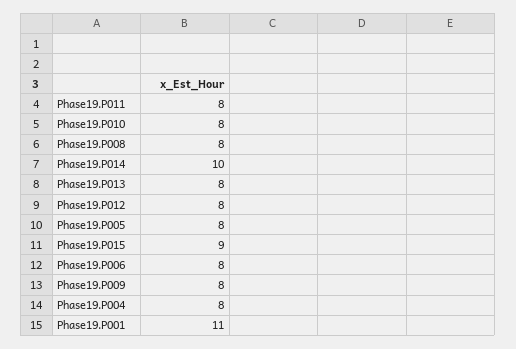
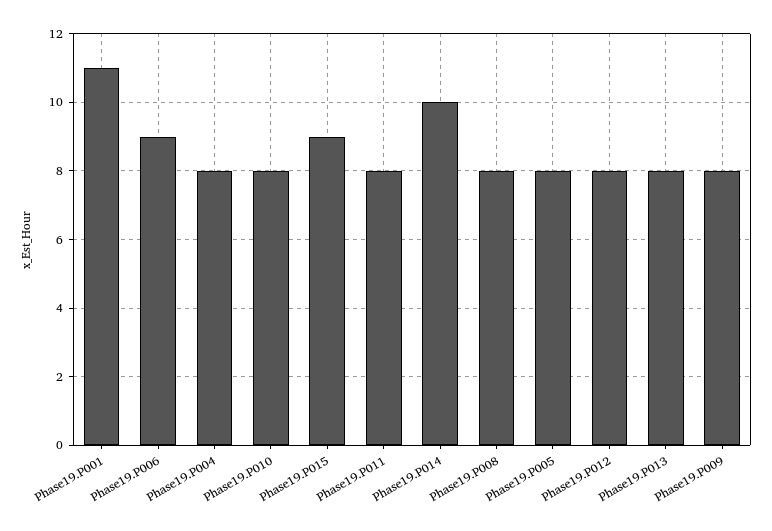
  {
    "Phase19.P011": 8,
    "Phase19.P010": 8,
    "Phase19.P008": 8,
    "Phase19.P014": 10,
    "Phase19.P013": 8,
    "Phase19.P012": 8,
    "Phase19.P005": 8,
    "Phase19.P015": 9,
-   "Phase19.P006": 8,
+   "Phase19.P006": 9,
    "Phase19.P009": 8,
    "Phase19.P004": 8,
    "Phase19.P001": 11
  }

